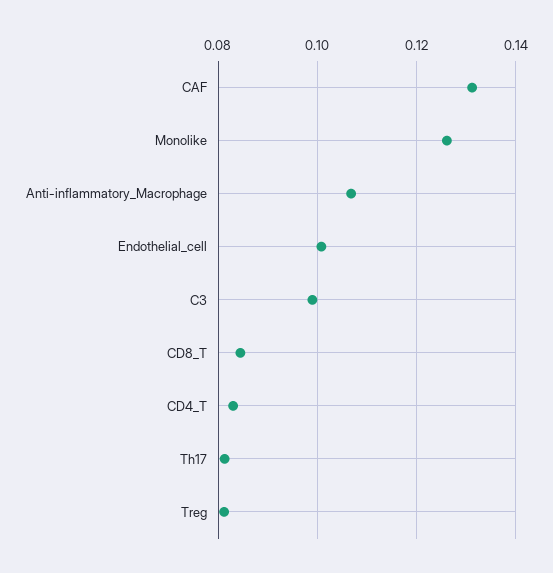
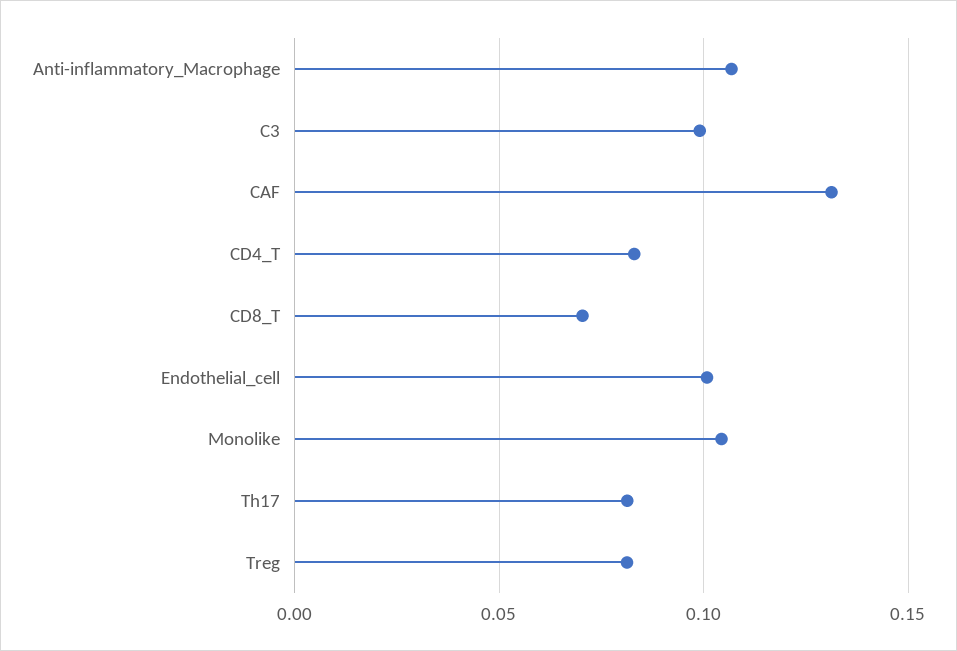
  {
    "CAF": 0.132,
-   "Monolike": 0.126,
+   "Monolike": 0.105,
    "Anti-inflammatory_Macrophage": 0.106,
    "Endothelial_cell": 0.1,
    "C3": 0.1,
-   "CD8_T": 0.084,
+   "CD8_T": 0.07,
    "CD4_T": 0.084,
    "Th17": 0.082,
    "Treg": 0.082
  }

